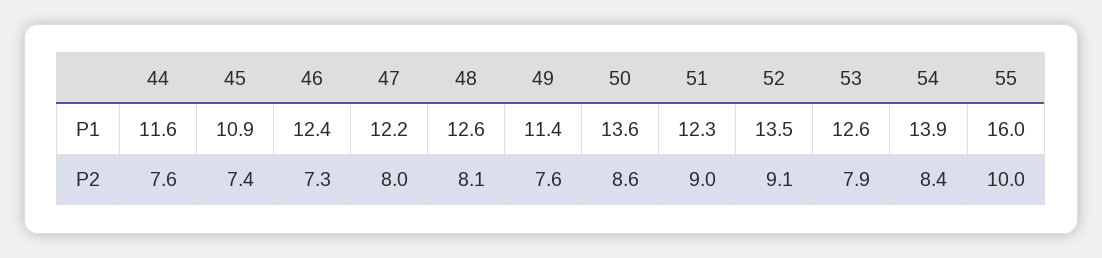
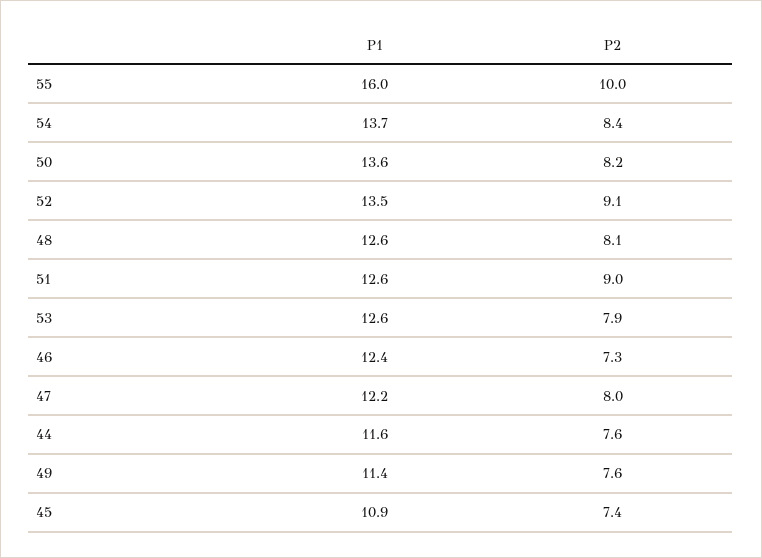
  {
    "44": {
      "P1": 11.6,
      "P2": 7.6
    },
    "45": {
      "P1": 10.9,
      "P2": 7.4
    },
    "46": {
      "P1": 12.4,
      "P2": 7.3
    },
    "47": {
      "P1": 12.2,
      "P2": 8
    },
    "48": {
      "P1": 12.6,
      "P2": 8.1
    },
    "49": {
      "P1": 11.4,
      "P2": 7.6
    },
    "50": {
      "P1": 13.6,
-     "P2": 8.6
+     "P2": 8.2
    },
    "51": {
-     "P1": 12.3,
+     "P1": 12.6,
      "P2": 9
    },
    "52": {
      "P1": 13.5,
      "P2": 9.1
    },
    "53": {
      "P1": 12.6,
      "P2": 7.9
    },
    "54": {
-     "P1": 13.9,
+     "P1": 13.7,
      "P2": 8.4
    },
    "55": {
      "P1": 16,
      "P2": 10
    }
  }

